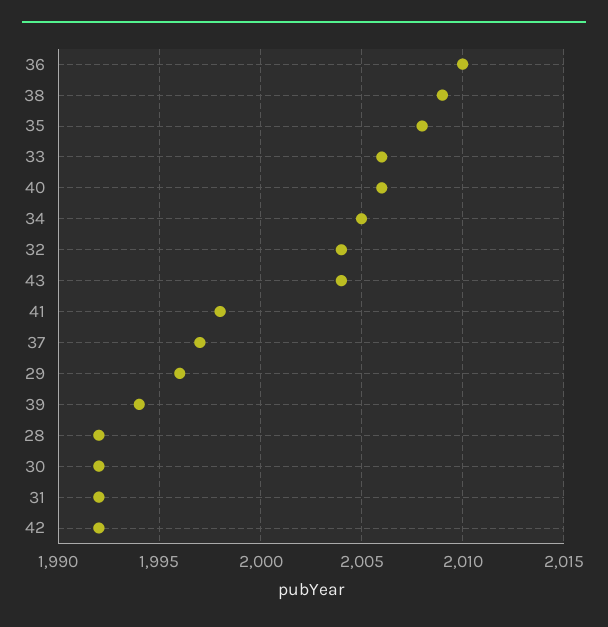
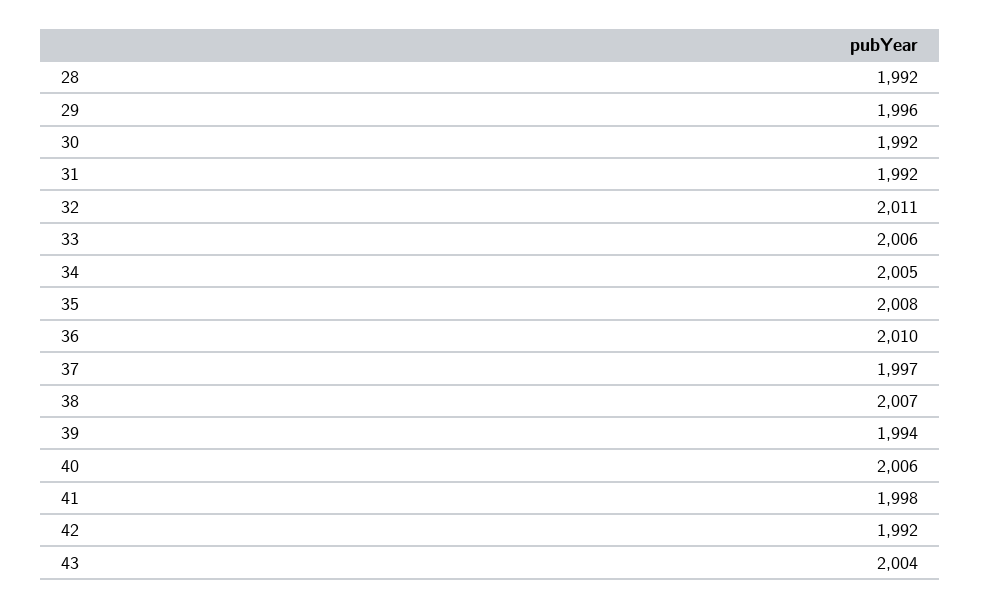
  {
    "36": 2010,
-   "38": 2009,
+   "38": 2007,
    "35": 2008,
    "33": 2006,
    "40": 2006,
    "34": 2005,
-   "32": 2004,
+   "32": 2011,
    "43": 2004,
    "41": 1998,
    "37": 1997,
    "29": 1996,
    "39": 1994,
    "28": 1992,
    "30": 1992,
    "31": 1992,
    "42": 1992
  }

